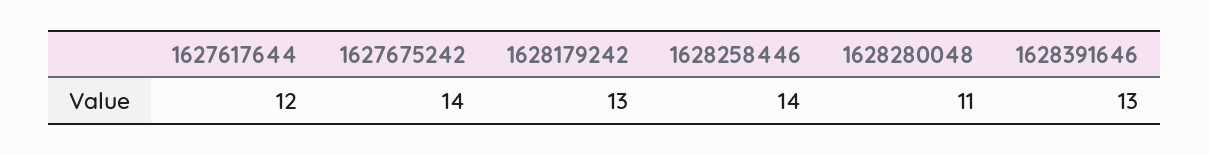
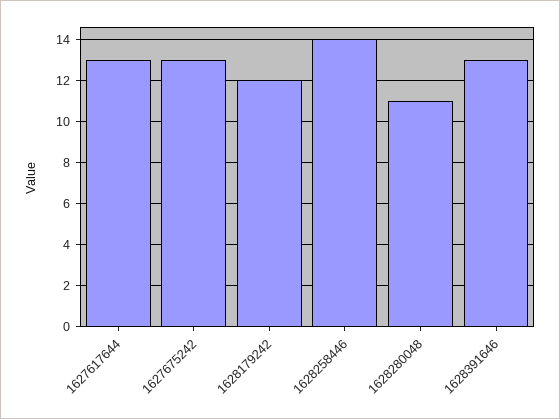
  {
-   "1627617644": 12,
+   "1627617644": 13,
-   "1627675242": 14,
+   "1627675242": 13,
-   "1628179242": 13,
+   "1628179242": 12,
    "1628258446": 14,
    "1628280048": 11,
    "1628391646": 13
  }

